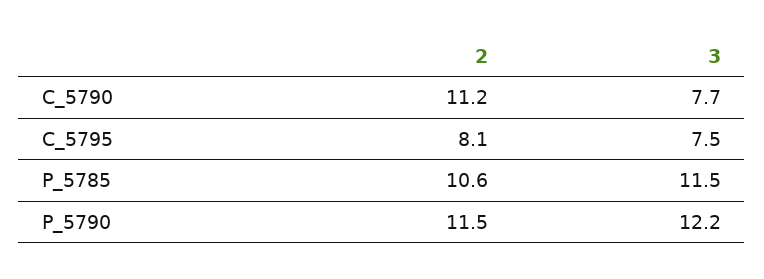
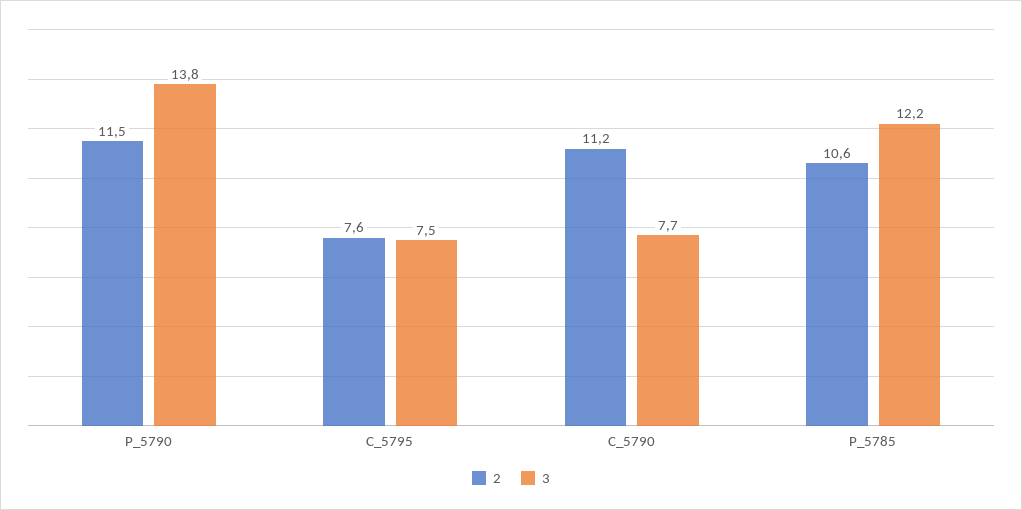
  {
    "2": {
      "C_5790": 11.2,
-     "C_5795": 8.1,
+     "C_5795": 7.6,
      "P_5785": 10.6,
      "P_5790": 11.5
    },
    "3": {
      "C_5790": 7.7,
      "C_5795": 7.5,
-     "P_5785": 11.5,
+     "P_5785": 12.2,
-     "P_5790": 12.2
+     "P_5790": 13.8
    }
  }

